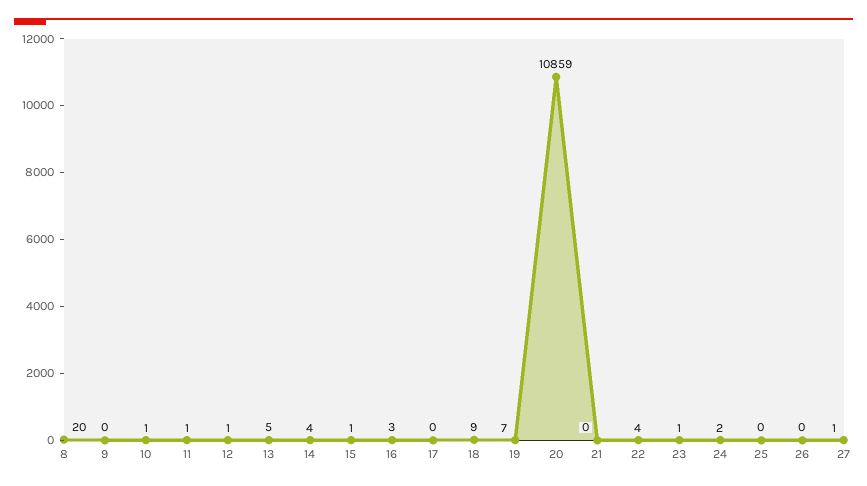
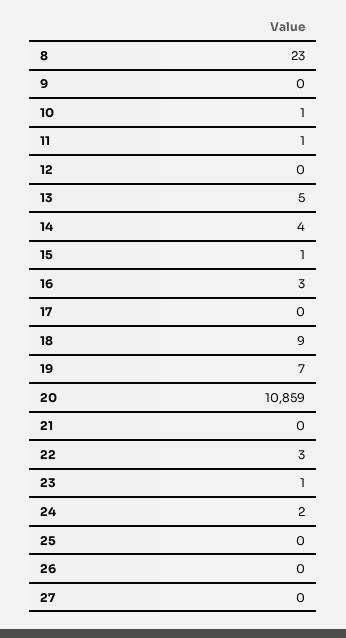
  {
-   "8": 20,
+   "8": 23,
    "9": 0,
    "10": 1,
    "11": 1,
-   "12": 1,
+   "12": 0,
    "13": 5,
    "14": 4,
    "15": 1,
    "16": 3,
    "17": 0,
    "18": 9,
    "19": 7,
    "20": 10859,
    "21": 0,
-   "22": 4,
+   "22": 3,
    "23": 1,
    "24": 2,
    "25": 0,
    "26": 0,
-   "27": 1
+   "27": 0
  }

